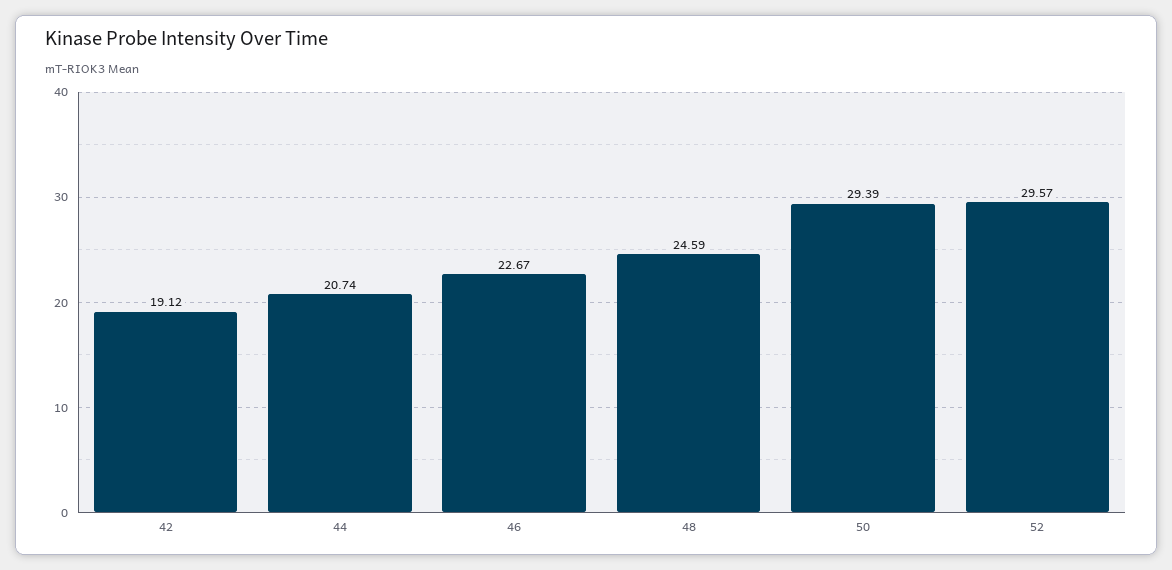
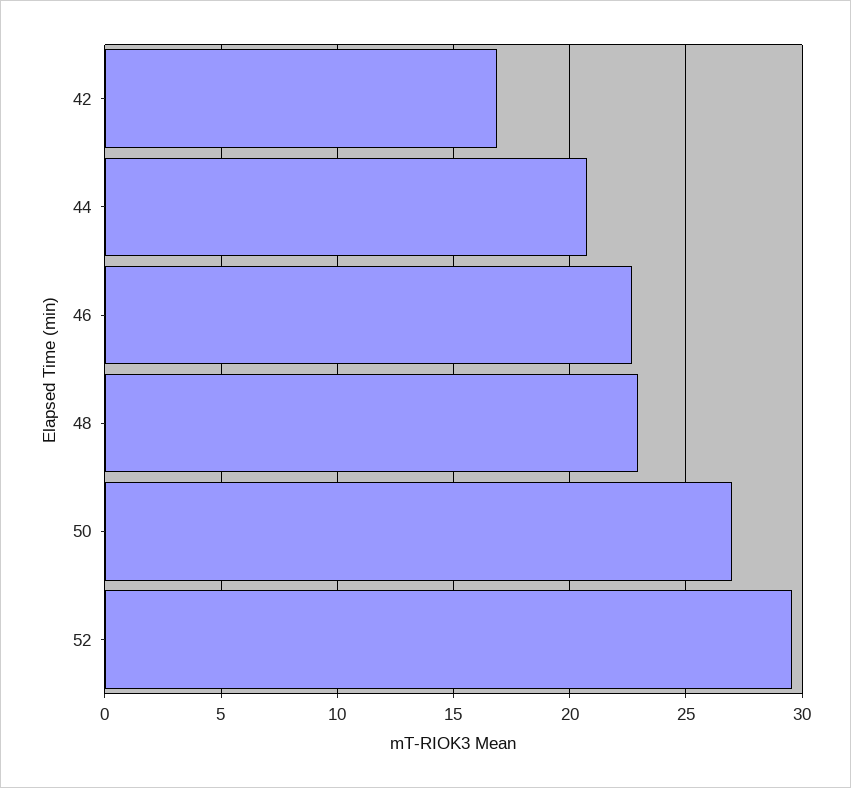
  {
-   "42": 19.12,
+   "42": 17,
    "44": 20.74,
    "46": 22.67,
-   "48": 24.59,
+   "48": 23,
-   "50": 29.39,
+   "50": 27,
    "52": 29.57
  }

